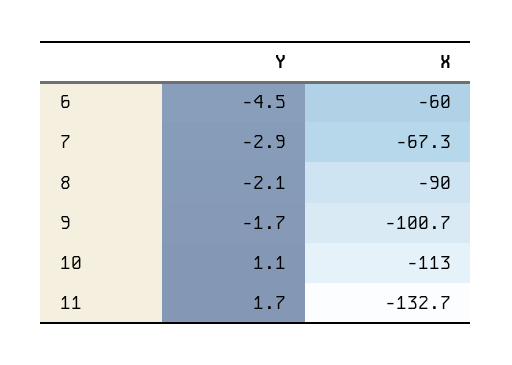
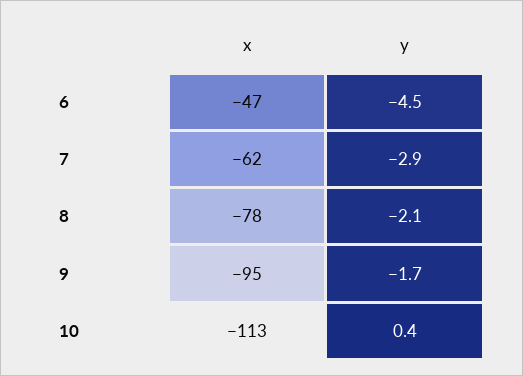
  {
    "Y": {
      "6": -4.5,
      "7": -2.9,
      "8": -2.1,
      "9": -1.7,
-     "10": 1.1,
+     "10": 0.4
-     "11": 1.7
    },
    "X": {
-     "6": -60,
+     "6": -47,
-     "7": -67.3,
+     "7": -62,
-     "8": -90,
+     "8": -78,
-     "9": -100.7,
+     "9": -95,
-     "10": -113,
+     "10": -113
-     "11": -132.7
    }
  }

